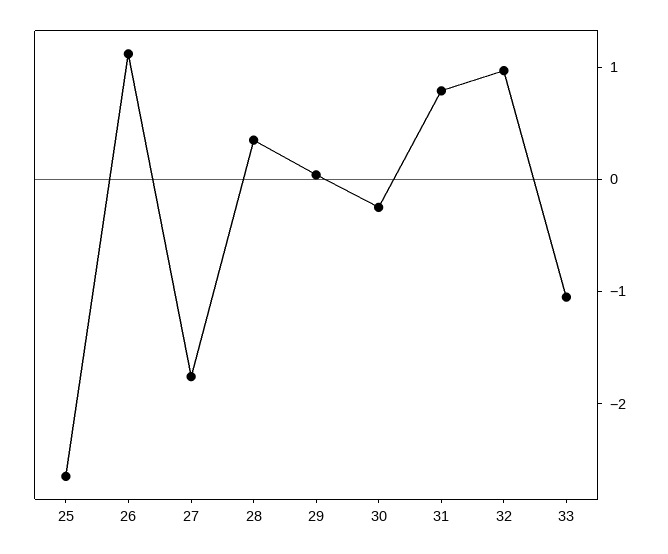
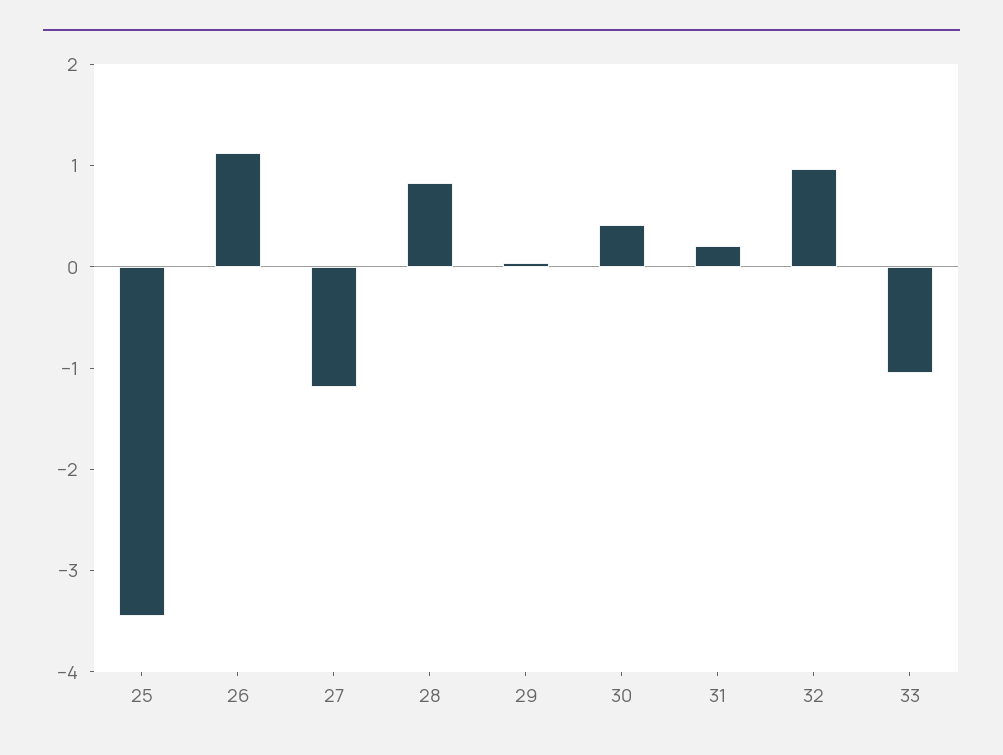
  {
-   "25": -2.6,
+   "25": -3.4,
    "26": 1.2,
-   "27": -1.8,
+   "27": -1.2,
-   "28": 0.4,
+   "28": 0.8,
    "29": 0,
-   "30": -0.2,
+   "30": 0.4,
-   "31": 0.8,
+   "31": 0.2,
    "32": 1,
    "33": -1
  }

